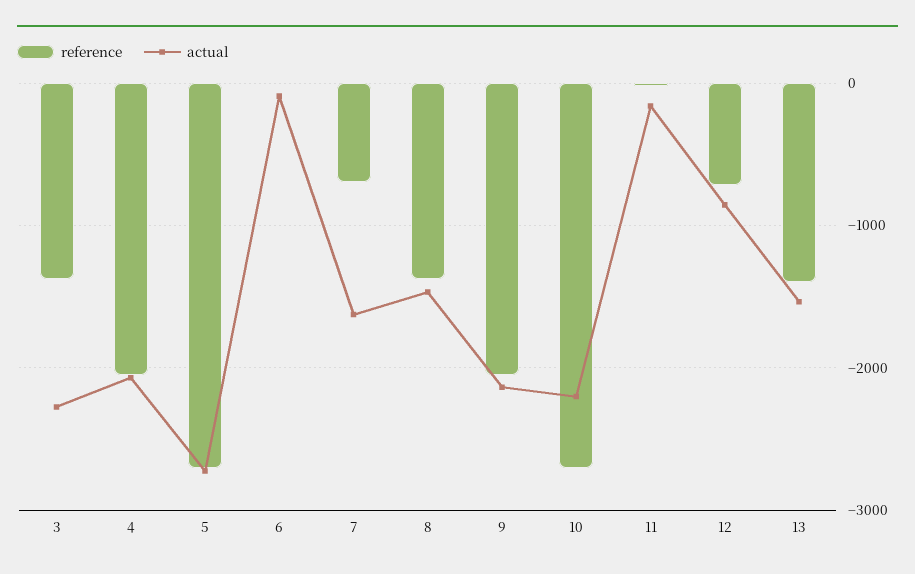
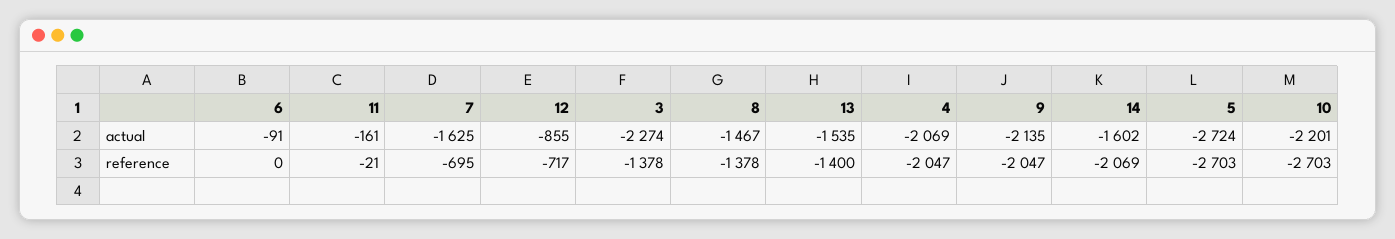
  {
    "reference": {
      "3": -1378,
      "4": -2047,
      "5": -2703,
      "6": 0,
      "7": -695,
      "8": -1378,
      "9": -2047,
      "10": -2703,
      "11": -21,
      "12": -717,
-     "13": -1400
+     "13": -1400,
+     "14": -2069
    },
    "actual": {
      "3": -2274,
      "4": -2069,
      "5": -2724,
      "6": -91,
      "7": -1625,
      "8": -1467,
      "9": -2135,
      "10": -2201,
      "11": -161,
      "12": -855,
-     "13": -1535
+     "13": -1535,
+     "14": -1602
    }
  }

